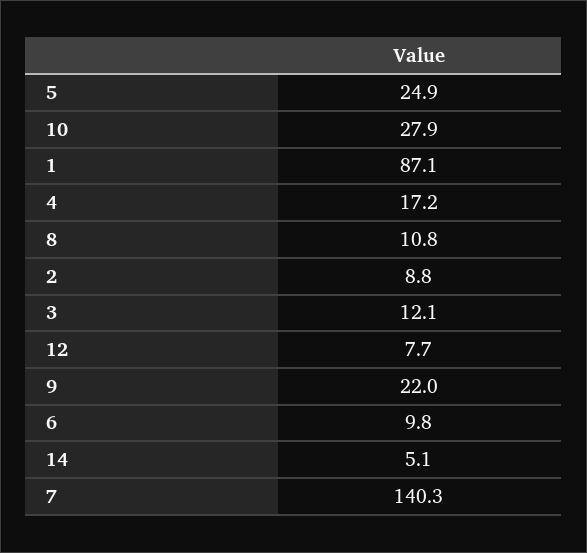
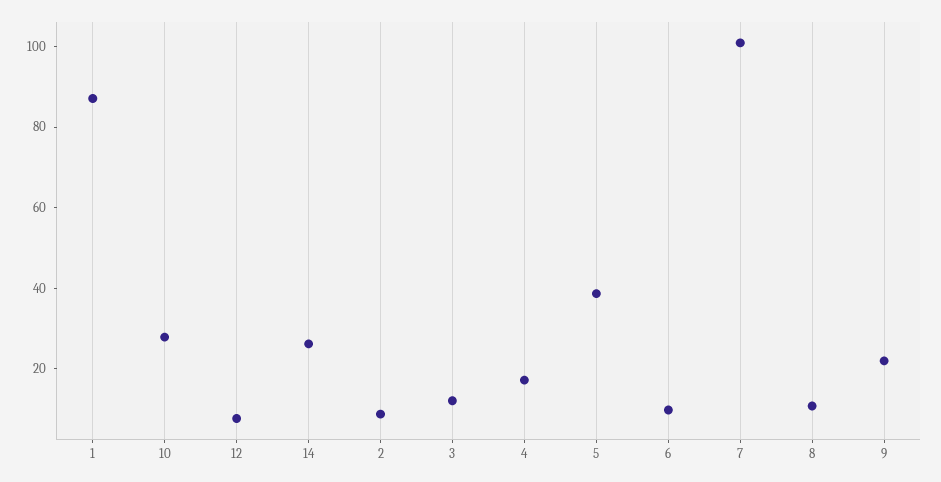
  {
-   "5": 24.9,
+   "5": 40,
    "10": 27.9,
    "1": 87.1,
    "4": 17.2,
    "8": 10.8,
    "2": 8.8,
    "3": 12.1,
    "12": 7.7,
    "9": 22,
    "6": 9.8,
-   "14": 5.1,
+   "14": 25,
-   "7": 140.3
+   "7": 100
  }

